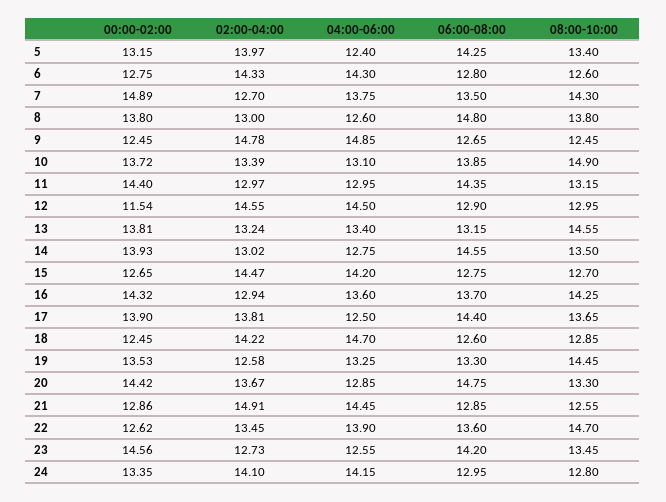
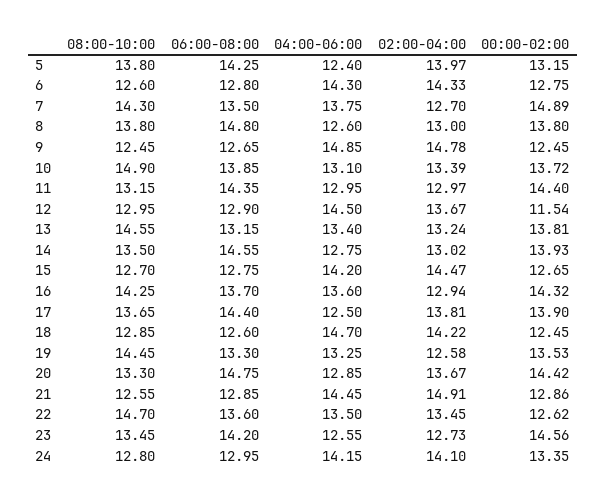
  {
    "00:00-02:00": {
      "5": 13.15,
      "6": 12.75,
      "7": 14.89,
      "8": 13.8,
      "9": 12.45,
      "10": 13.72,
      "11": 14.4,
      "12": 11.54,
      "13": 13.81,
      "14": 13.93,
      "15": 12.65,
      "16": 14.32,
      "17": 13.9,
      "18": 12.45,
      "19": 13.53,
      "20": 14.42,
      "21": 12.86,
      "22": 12.62,
      "23": 14.56,
      "24": 13.35
    },
    "02:00-04:00": {
      "5": 13.97,
      "6": 14.33,
      "7": 12.7,
      "8": 13,
      "9": 14.78,
      "10": 13.39,
      "11": 12.97,
-     "12": 14.55,
+     "12": 13.67,
      "13": 13.24,
      "14": 13.02,
      "15": 14.47,
      "16": 12.94,
      "17": 13.81,
      "18": 14.22,
      "19": 12.58,
      "20": 13.67,
      "21": 14.91,
      "22": 13.45,
      "23": 12.73,
      "24": 14.1
    },
    "04:00-06:00": {
      "5": 12.4,
      "6": 14.3,
      "7": 13.75,
      "8": 12.6,
      "9": 14.85,
      "10": 13.1,
      "11": 12.95,
      "12": 14.5,
      "13": 13.4,
      "14": 12.75,
      "15": 14.2,
      "16": 13.6,
      "17": 12.5,
      "18": 14.7,
      "19": 13.25,
      "20": 12.85,
      "21": 14.45,
-     "22": 13.9,
+     "22": 13.5,
      "23": 12.55,
      "24": 14.15
    },
    "06:00-08:00": {
      "5": 14.25,
      "6": 12.8,
      "7": 13.5,
      "8": 14.8,
      "9": 12.65,
      "10": 13.85,
      "11": 14.35,
      "12": 12.9,
      "13": 13.15,
      "14": 14.55,
      "15": 12.75,
      "16": 13.7,
      "17": 14.4,
      "18": 12.6,
      "19": 13.3,
      "20": 14.75,
      "21": 12.85,
      "22": 13.6,
      "23": 14.2,
      "24": 12.95
    },
    "08:00-10:00": {
-     "5": 13.4,
+     "5": 13.8,
      "6": 12.6,
      "7": 14.3,
      "8": 13.8,
      "9": 12.45,
      "10": 14.9,
      "11": 13.15,
      "12": 12.95,
      "13": 14.55,
      "14": 13.5,
      "15": 12.7,
      "16": 14.25,
      "17": 13.65,
      "18": 12.85,
      "19": 14.45,
      "20": 13.3,
      "21": 12.55,
      "22": 14.7,
      "23": 13.45,
      "24": 12.8
    }
  }

